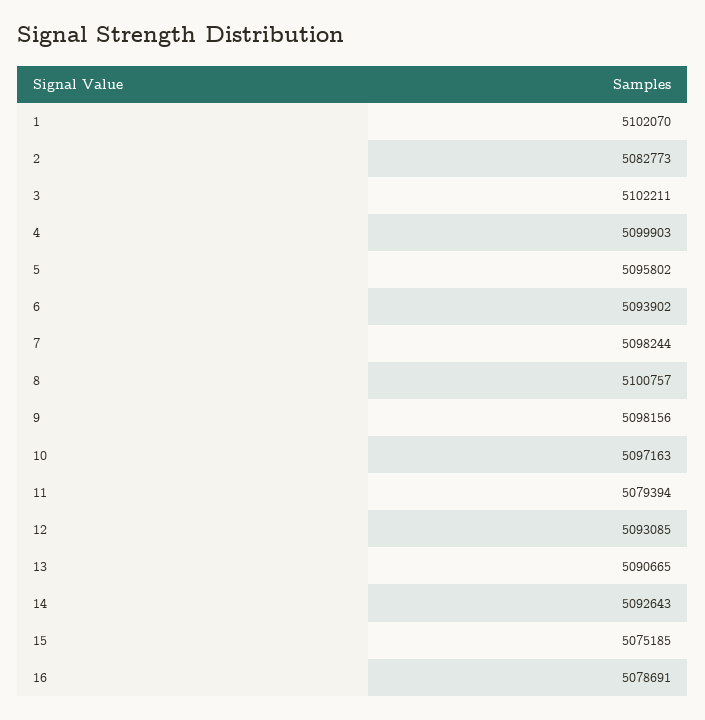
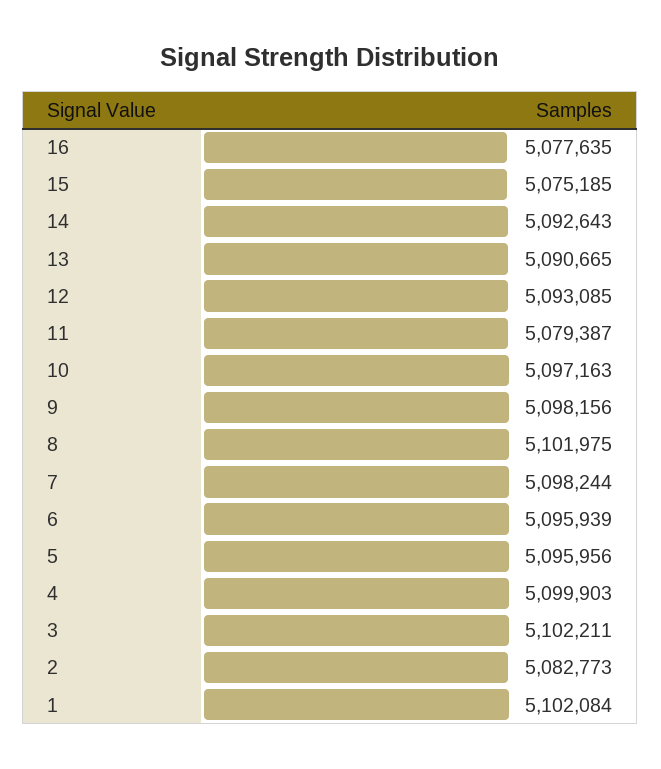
  {
-   "1": 5102070,
+   "1": 5102084,
    "2": 5082773,
    "3": 5102211,
    "4": 5099903,
-   "5": 5095802,
+   "5": 5095956,
-   "6": 5093902,
+   "6": 5095939,
    "7": 5098244,
-   "8": 5100757,
+   "8": 5101975,
    "9": 5098156,
    "10": 5097163,
-   "11": 5079394,
+   "11": 5079387,
    "12": 5093085,
    "13": 5090665,
    "14": 5092643,
    "15": 5075185,
-   "16": 5078691
+   "16": 5077635
  }

